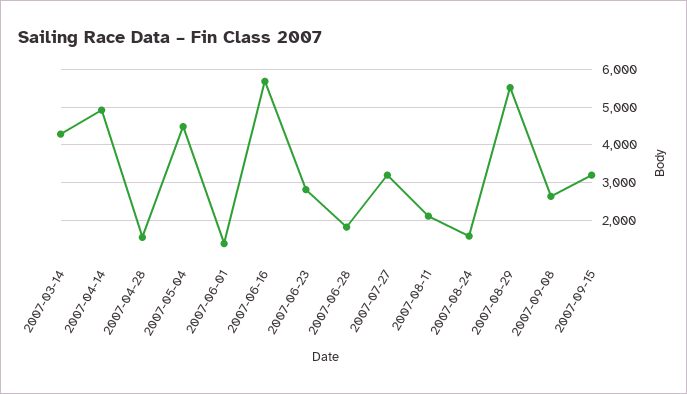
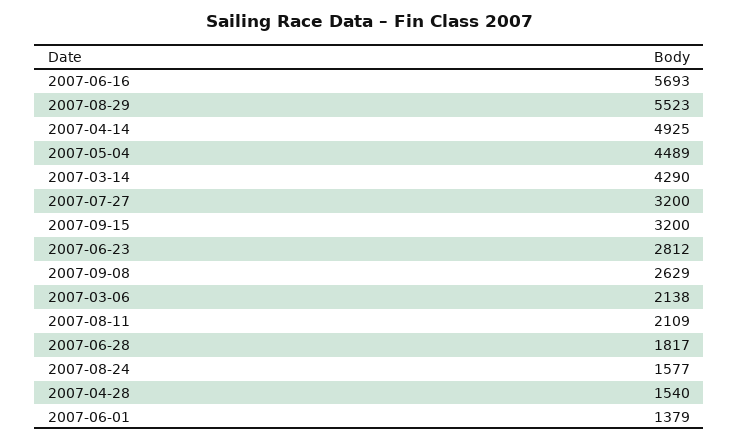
  {
    "2007-03-14": 4290,
    "2007-04-14": 4925,
    "2007-04-28": 1540,
    "2007-05-04": 4489,
    "2007-06-01": 1379,
    "2007-06-16": 5693,
    "2007-06-23": 2812,
    "2007-06-28": 1817,
    "2007-07-27": 3200,
    "2007-08-11": 2109,
    "2007-08-24": 1577,
    "2007-08-29": 5523,
    "2007-09-08": 2629,
-   "2007-09-15": 3200
+   "2007-09-15": 3200,
+   "2007-03-06": 2138
  }

